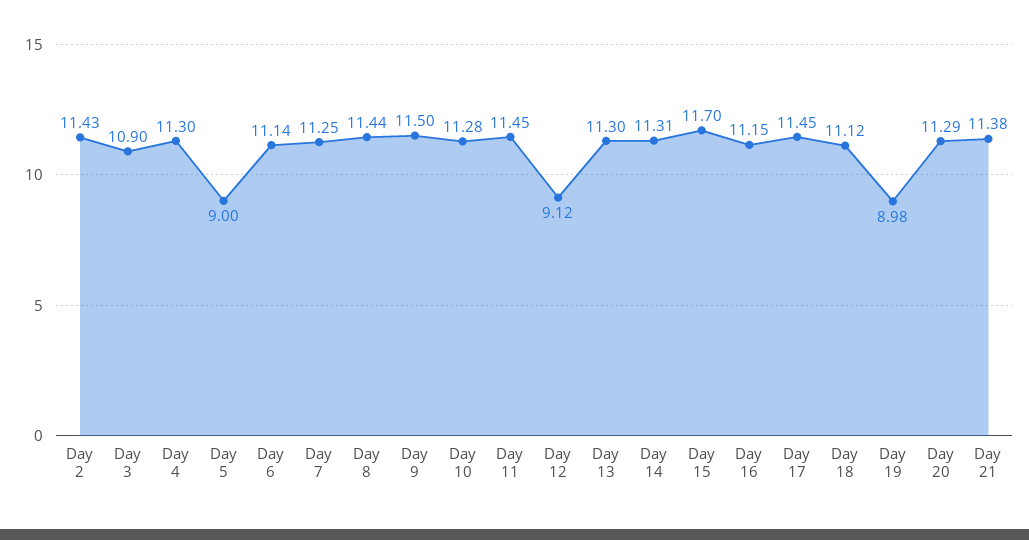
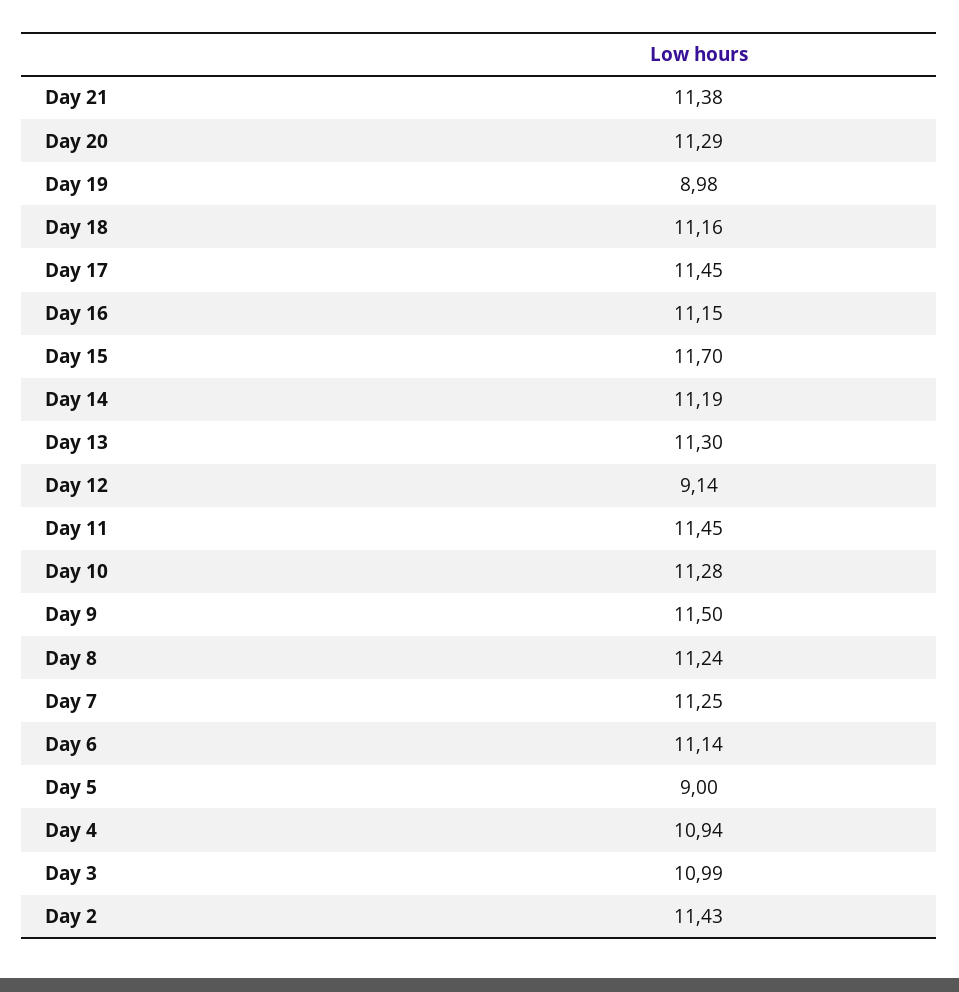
  {
    "Day 2": 11.43,
-   "Day 3": 10.9,
+   "Day 3": 10.99,
-   "Day 4": 11.3,
+   "Day 4": 10.94,
    "Day 5": 9,
    "Day 6": 11.14,
    "Day 7": 11.25,
-   "Day 8": 11.44,
+   "Day 8": 11.24,
    "Day 9": 11.5,
    "Day 10": 11.28,
    "Day 11": 11.45,
-   "Day 12": 9.12,
+   "Day 12": 9.14,
    "Day 13": 11.3,
-   "Day 14": 11.31,
+   "Day 14": 11.19,
    "Day 15": 11.7,
    "Day 16": 11.15,
    "Day 17": 11.45,
-   "Day 18": 11.12,
+   "Day 18": 11.16,
    "Day 19": 8.98,
    "Day 20": 11.29,
    "Day 21": 11.38
  }

